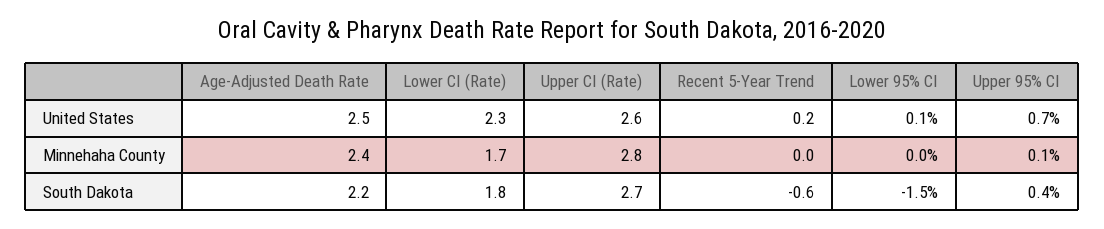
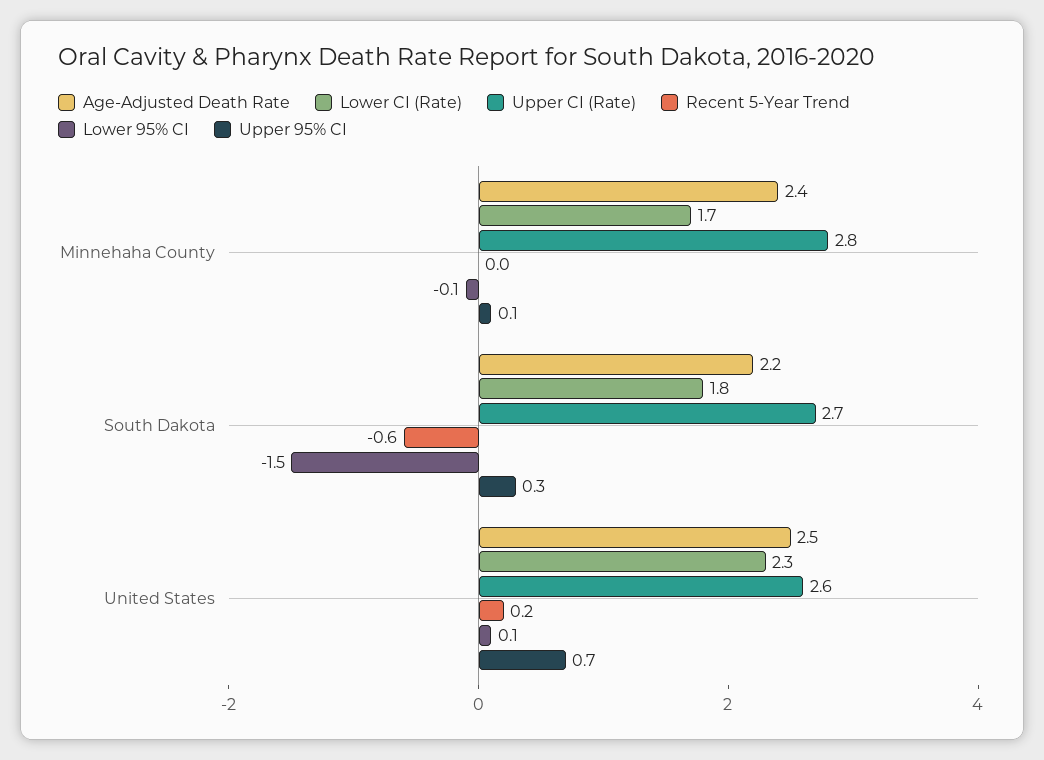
  {
    "Age-Adjusted Death Rate": {
      "United States": 2.5,
      "Minnehaha County": 2.4,
      "South Dakota": 2.2
    },
    "Lower CI (Rate)": {
      "United States": 2.3,
      "Minnehaha County": 1.7,
      "South Dakota": 1.8
    },
    "Upper CI (Rate)": {
      "United States": 2.6,
      "Minnehaha County": 2.8,
      "South Dakota": 2.7
    },
    "Recent 5-Year Trend": {
      "United States": 0.2,
      "Minnehaha County": 0,
      "South Dakota": -0.6
    },
    "Lower 95% CI": {
      "United States": 0.1,
-     "Minnehaha County": 0,
+     "Minnehaha County": -0.1,
      "South Dakota": -1.5
    },
    "Upper 95% CI": {
      "United States": 0.7,
      "Minnehaha County": 0.1,
-     "South Dakota": 0.4
+     "South Dakota": 0.3
    }
  }

